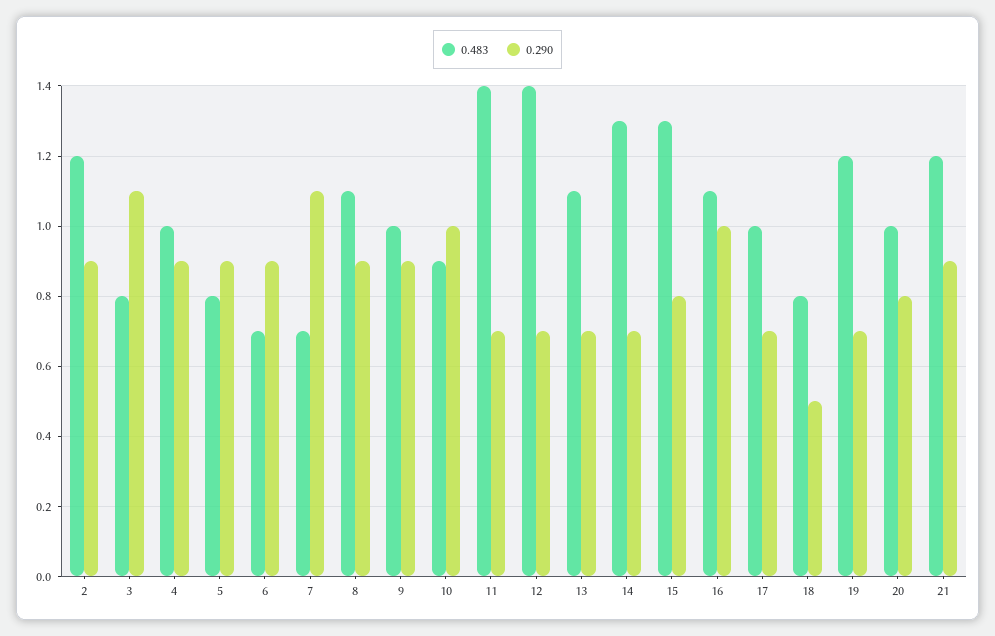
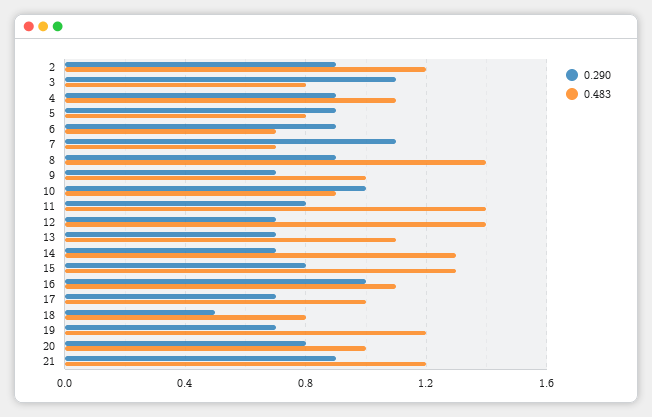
  {
    "0.483": {
      "2": 1.2,
      "3": 0.8,
-     "4": 1,
+     "4": 1.1,
      "5": 0.8,
      "6": 0.7,
      "7": 0.7,
-     "8": 1.1,
+     "8": 1.4,
      "9": 1,
      "10": 0.9,
      "11": 1.4,
      "12": 1.4,
      "13": 1.1,
      "14": 1.3,
      "15": 1.3,
      "16": 1.1,
      "17": 1,
      "18": 0.8,
      "19": 1.2,
      "20": 1,
      "21": 1.2
    },
    "0.290": {
      "2": 0.9,
      "3": 1.1,
      "4": 0.9,
      "5": 0.9,
      "6": 0.9,
      "7": 1.1,
      "8": 0.9,
-     "9": 0.9,
+     "9": 0.7,
      "10": 1,
-     "11": 0.7,
+     "11": 0.8,
      "12": 0.7,
      "13": 0.7,
      "14": 0.7,
      "15": 0.8,
      "16": 1,
      "17": 0.7,
      "18": 0.5,
      "19": 0.7,
      "20": 0.8,
      "21": 0.9
    }
  }

